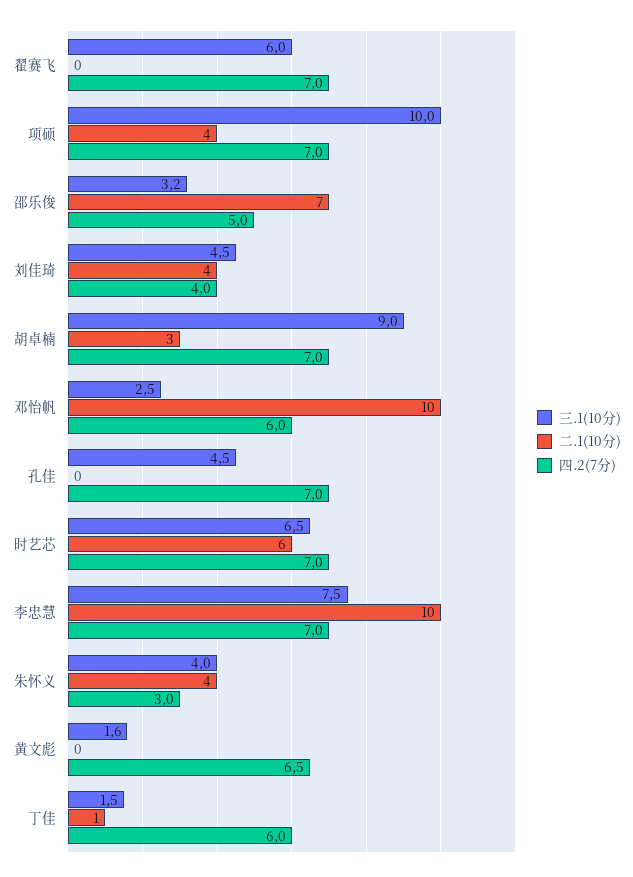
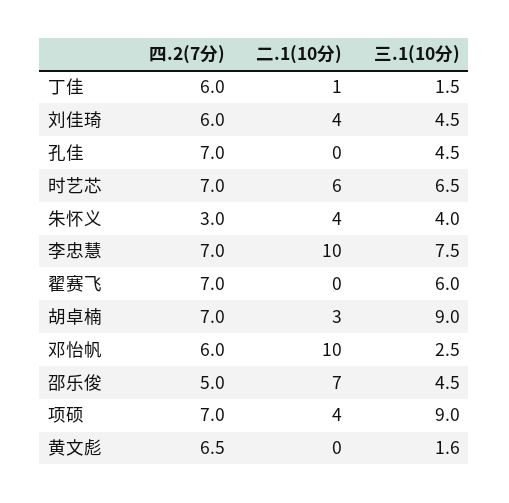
  {
    "三.1(10分)": {
      "翟赛飞": 6,
-     "项硕": 10,
+     "项硕": 9,
-     "邵乐俊": 3.2,
+     "邵乐俊": 4.5,
      "刘佳琦": 4.5,
      "胡卓楠": 9,
      "邓怡帆": 2.5,
      "孔佳": 4.5,
      "时艺芯": 6.5,
      "李忠慧": 7.5,
      "朱怀义": 4,
      "黄文彪": 1.6,
      "丁佳": 1.5
    },
    "二.1(10分)": {
      "翟赛飞": 0,
      "项硕": 4,
      "邵乐俊": 7,
      "刘佳琦": 4,
      "胡卓楠": 3,
      "邓怡帆": 10,
      "孔佳": 0,
      "时艺芯": 6,
      "李忠慧": 10,
      "朱怀义": 4,
      "黄文彪": 0,
      "丁佳": 1
    },
    "四.2(7分)": {
      "翟赛飞": 7,
      "项硕": 7,
      "邵乐俊": 5,
-     "刘佳琦": 4,
+     "刘佳琦": 6,
      "胡卓楠": 7,
      "邓怡帆": 6,
      "孔佳": 7,
      "时艺芯": 7,
      "李忠慧": 7,
      "朱怀义": 3,
      "黄文彪": 6.5,
      "丁佳": 6
    }
  }

